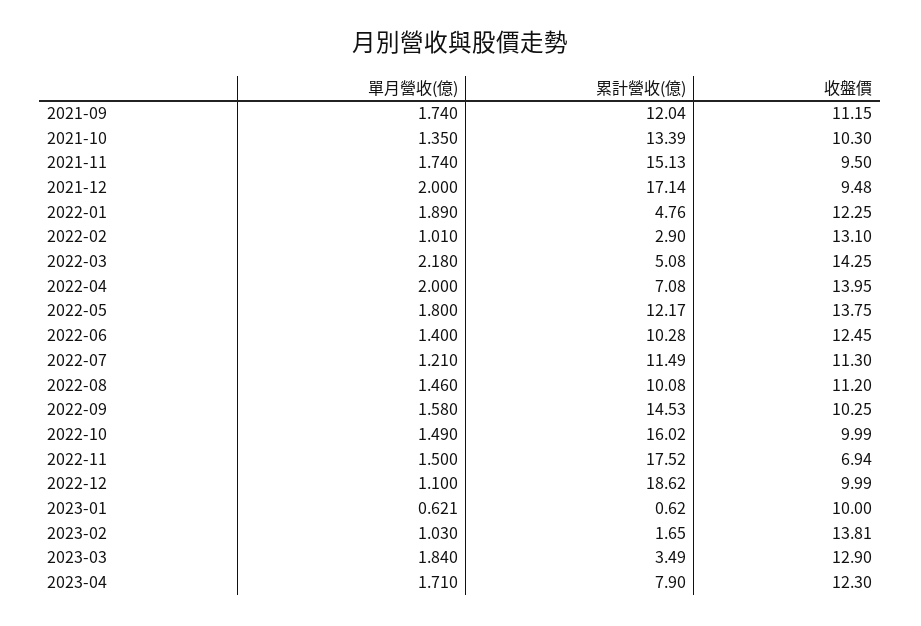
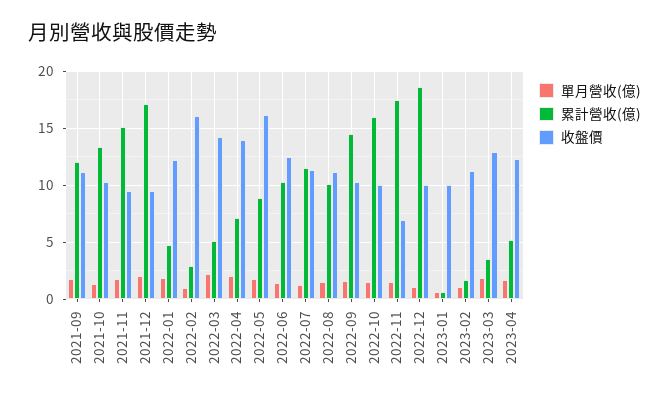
  {
    "單月營收(億)": {
      "2021-09": 1.74,
      "2021-10": 1.35,
      "2021-11": 1.74,
      "2021-12": 2,
      "2022-01": 1.89,
      "2022-02": 1.01,
      "2022-03": 2.18,
      "2022-04": 2,
      "2022-05": 1.8,
      "2022-06": 1.4,
      "2022-07": 1.21,
      "2022-08": 1.46,
      "2022-09": 1.58,
      "2022-10": 1.49,
      "2022-11": 1.5,
      "2022-12": 1.1,
      "2023-01": 0.621,
      "2023-02": 1.03,
      "2023-03": 1.84,
      "2023-04": 1.71
    },
    "累計營收(億)": {
      "2021-09": 12.04,
      "2021-10": 13.39,
      "2021-11": 15.13,
      "2021-12": 17.14,
      "2022-01": 4.76,
      "2022-02": 2.9,
      "2022-03": 5.08,
      "2022-04": 7.08,
-     "2022-05": 12.17,
+     "2022-05": 9,
      "2022-06": 10.28,
      "2022-07": 11.49,
      "2022-08": 10.08,
      "2022-09": 14.53,
      "2022-10": 16.02,
      "2022-11": 17.52,
      "2022-12": 18.62,
      "2023-01": 0.62,
      "2023-02": 1.65,
      "2023-03": 3.49,
-     "2023-04": 7.9
+     "2023-04": 5
    },
    "收盤價": {
      "2021-09": 11.15,
      "2021-10": 10.3,
      "2021-11": 9.5,
      "2021-12": 9.48,
      "2022-01": 12.25,
-     "2022-02": 13.1,
+     "2022-02": 16,
      "2022-03": 14.25,
      "2022-04": 13.95,
-     "2022-05": 13.75,
+     "2022-05": 16,
      "2022-06": 12.45,
      "2022-07": 11.3,
      "2022-08": 11.2,
      "2022-09": 10.25,
      "2022-10": 9.99,
      "2022-11": 6.94,
      "2022-12": 9.99,
      "2023-01": 10,
-     "2023-02": 13.81,
+     "2023-02": 11,
      "2023-03": 12.9,
      "2023-04": 12.3
    }
  }

